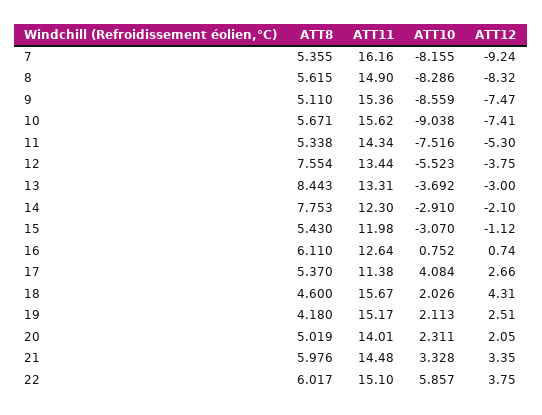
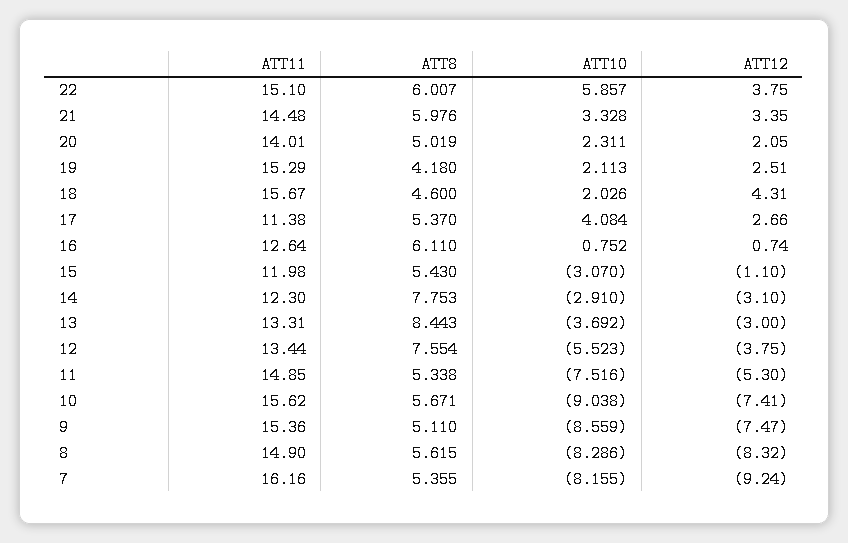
  {
    "ATT8": {
      "7": 5.355,
      "8": 5.615,
      "9": 5.11,
      "10": 5.671,
      "11": 5.338,
      "12": 7.554,
      "13": 8.443,
      "14": 7.753,
      "15": 5.43,
      "16": 6.11,
      "17": 5.37,
      "18": 4.6,
      "19": 4.18,
      "20": 5.019,
      "21": 5.976,
-     "22": 6.017
+     "22": 6.007
    },
    "ATT11": {
      "7": 16.16,
      "8": 14.9,
      "9": 15.36,
      "10": 15.62,
-     "11": 14.34,
+     "11": 14.85,
      "12": 13.44,
      "13": 13.31,
      "14": 12.3,
      "15": 11.98,
      "16": 12.64,
      "17": 11.38,
      "18": 15.67,
-     "19": 15.17,
+     "19": 15.29,
      "20": 14.01,
      "21": 14.48,
      "22": 15.1
    },
    "ATT10": {
      "7": -8.155,
      "8": -8.286,
      "9": -8.559,
      "10": -9.038,
      "11": -7.516,
      "12": -5.523,
      "13": -3.692,
      "14": -2.91,
      "15": -3.07,
      "16": 0.752,
      "17": 4.084,
      "18": 2.026,
      "19": 2.113,
      "20": 2.311,
      "21": 3.328,
      "22": 5.857
    },
    "ATT12": {
      "7": -9.24,
      "8": -8.32,
      "9": -7.47,
      "10": -7.41,
      "11": -5.3,
      "12": -3.75,
      "13": -3,
-     "14": -2.1,
+     "14": -3.1,
-     "15": -1.12,
+     "15": -1.1,
      "16": 0.74,
      "17": 2.66,
      "18": 4.31,
      "19": 2.51,
      "20": 2.05,
      "21": 3.35,
      "22": 3.75
    }
  }

